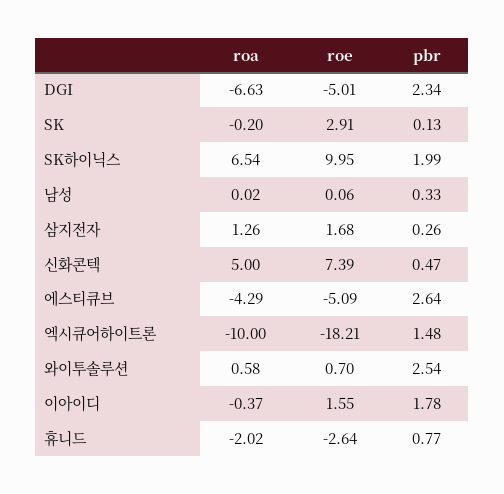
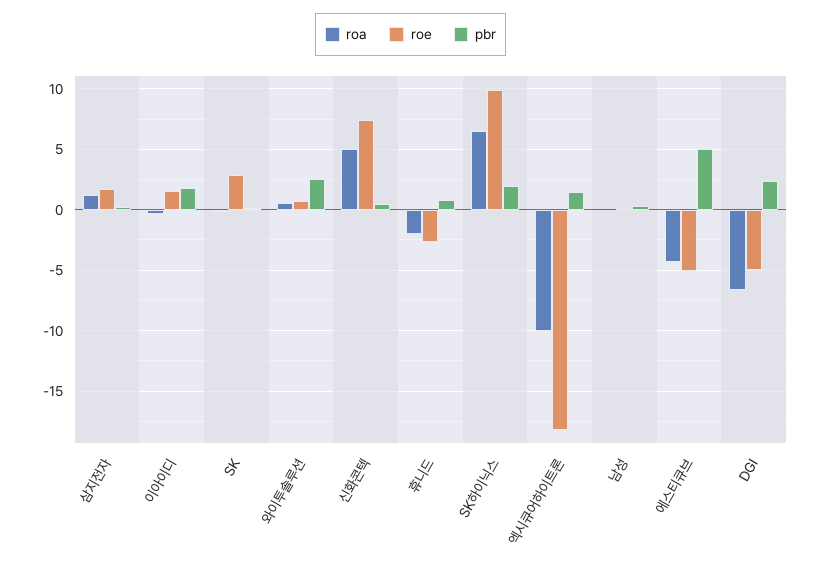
  {
    "roa": {
      "DGI": -6.63,
      "SK": -0.2,
      "SK하이닉스": 6.54,
      "남성": 0.02,
      "삼지전자": 1.26,
      "신화콘텍": 5,
      "에스티큐브": -4.29,
      "엑시큐어하이트론": -10,
      "와이투솔루션": 0.58,
      "이아이디": -0.37,
      "휴니드": -2.02
    },
    "roe": {
      "DGI": -5.01,
      "SK": 2.91,
      "SK하이닉스": 9.95,
      "남성": 0.06,
      "삼지전자": 1.68,
      "신화콘텍": 7.39,
      "에스티큐브": -5.09,
      "엑시큐어하이트론": -18.21,
      "와이투솔루션": 0.7,
      "이아이디": 1.55,
      "휴니드": -2.64
    },
    "pbr": {
      "DGI": 2.34,
      "SK": 0.13,
      "SK하이닉스": 1.99,
      "남성": 0.33,
      "삼지전자": 0.26,
      "신화콘텍": 0.47,
-     "에스티큐브": 2.64,
+     "에스티큐브": 5,
      "엑시큐어하이트론": 1.48,
      "와이투솔루션": 2.54,
      "이아이디": 1.78,
      "휴니드": 0.77
    }
  }

